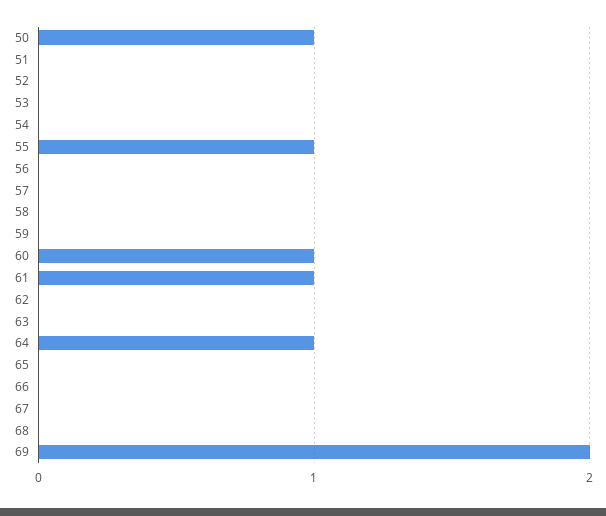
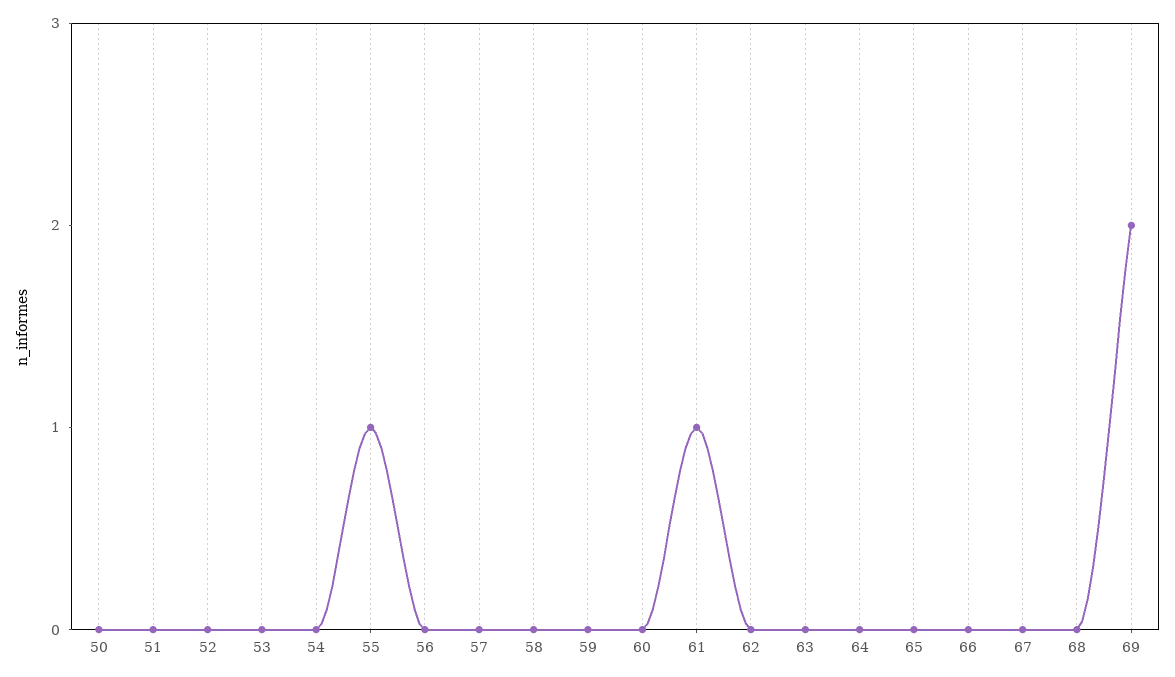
  {
-   "50": 1,
+   "50": 0,
    "51": 0,
    "52": 0,
    "53": 0,
    "54": 0,
    "55": 1,
    "56": 0,
    "57": 0,
    "58": 0,
    "59": 0,
-   "60": 1,
+   "60": 0,
    "61": 1,
    "62": 0,
    "63": 0,
-   "64": 1,
+   "64": 0,
    "65": 0,
    "66": 0,
    "67": 0,
    "68": 0,
    "69": 2
  }

